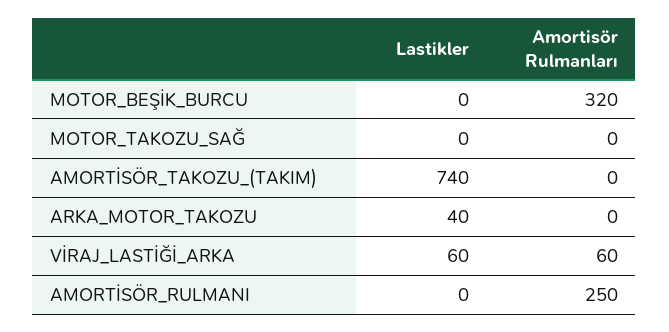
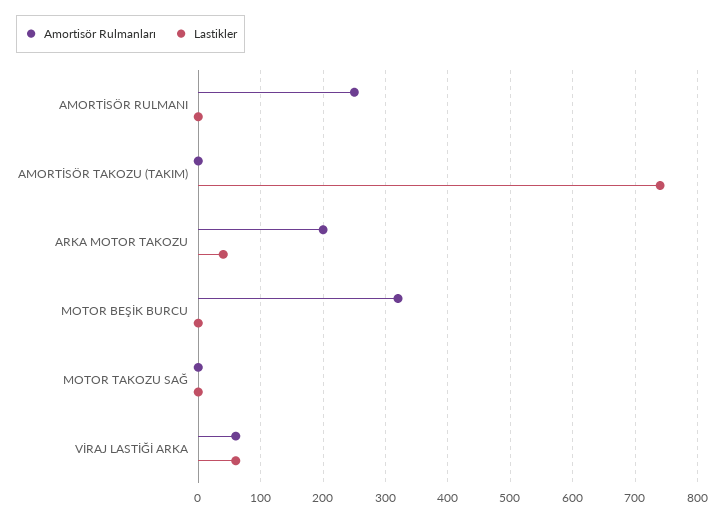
  {
    "Lastikler": {
      "MOTOR_BEŞİK_BURCU": 0,
      "MOTOR_TAKOZU_SAĞ": 0,
      "AMORTİSÖR_TAKOZU_(TAKIM)": 740,
      "ARKA_MOTOR_TAKOZU": 40,
      "VİRAJ_LASTİĞİ_ARKA": 60,
      "AMORTİSÖR_RULMANI": 0
    },
    "Amortisör Rulmanları": {
      "MOTOR_BEŞİK_BURCU": 320,
      "MOTOR_TAKOZU_SAĞ": 0,
      "AMORTİSÖR_TAKOZU_(TAKIM)": 0,
-     "ARKA_MOTOR_TAKOZU": 0,
+     "ARKA_MOTOR_TAKOZU": 200,
      "VİRAJ_LASTİĞİ_ARKA": 60,
      "AMORTİSÖR_RULMANI": 250
    }
  }

